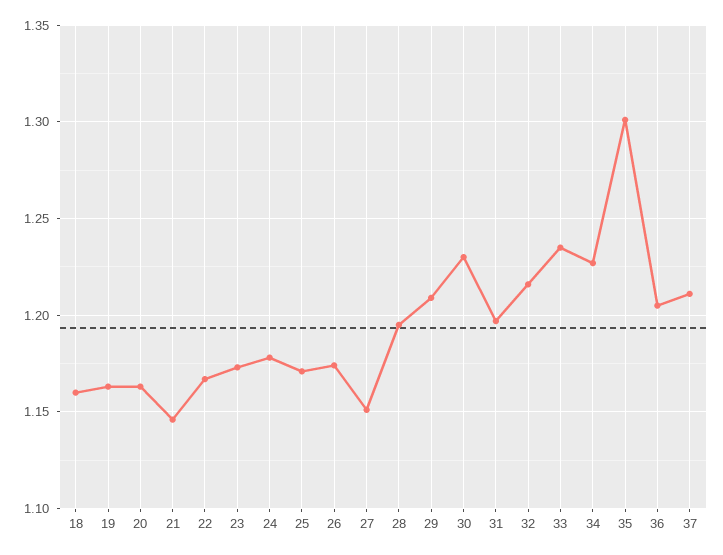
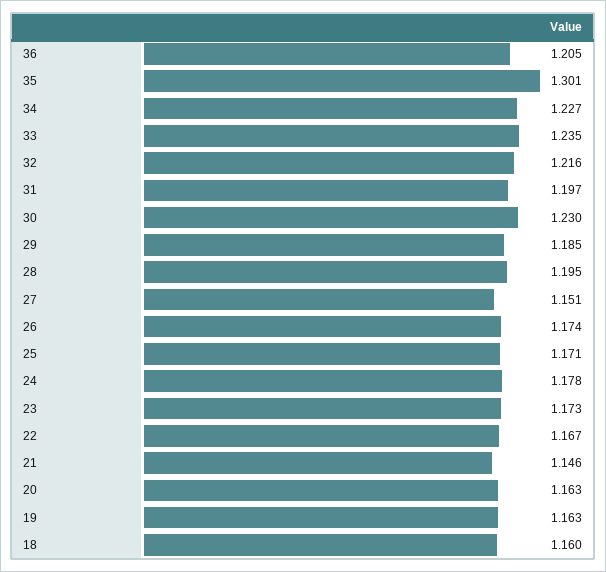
  {
    "18": 1.16,
    "19": 1.163,
    "20": 1.163,
    "21": 1.146,
    "22": 1.167,
    "23": 1.173,
    "24": 1.178,
    "25": 1.171,
    "26": 1.174,
    "27": 1.151,
    "28": 1.195,
-   "29": 1.21,
+   "29": 1.185,
    "30": 1.23,
    "31": 1.197,
    "32": 1.216,
    "33": 1.235,
    "34": 1.227,
    "35": 1.301,
-   "36": 1.205,
+   "36": 1.205
-   "37": 1.21
  }

